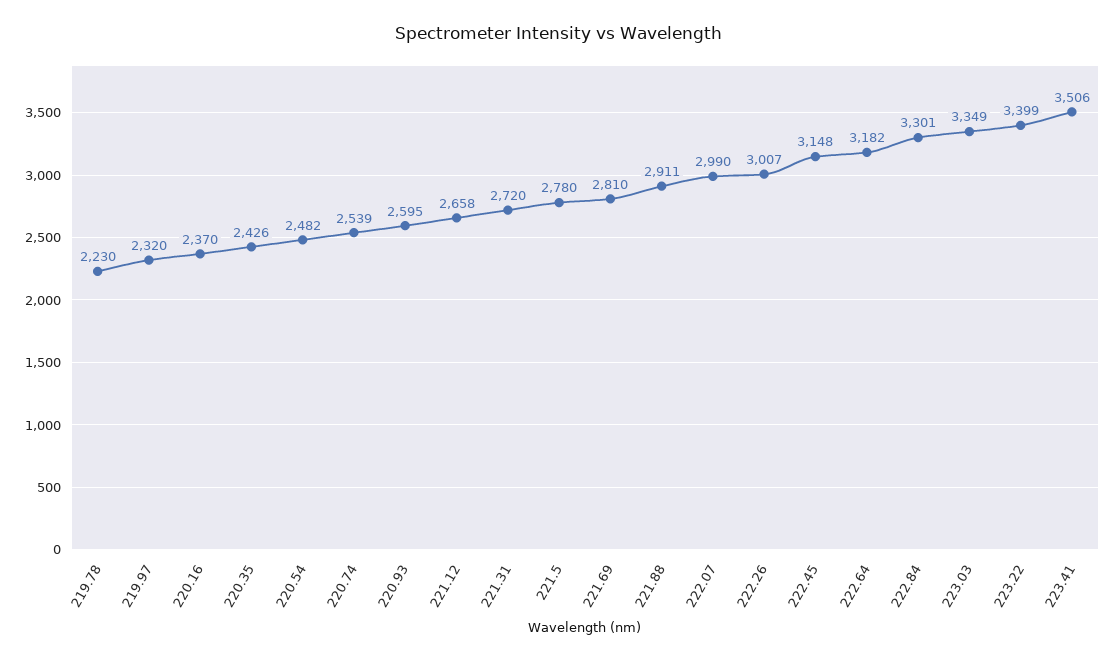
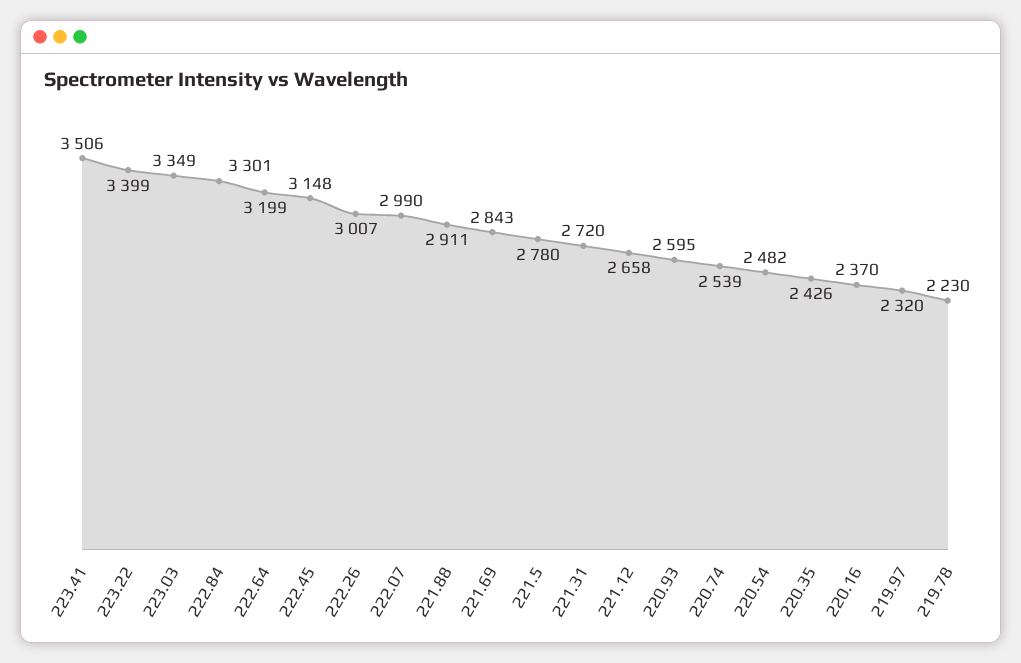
  {
    "219.78": 2230,
    "219.97": 2320,
    "220.16": 2370,
    "220.35": 2426,
    "220.54": 2482,
    "220.74": 2539,
    "220.93": 2595,
    "221.12": 2658,
    "221.31": 2720,
    "221.5": 2780,
-   "221.69": 2810,
+   "221.69": 2843,
    "221.88": 2911,
    "222.07": 2990,
    "222.26": 3007,
    "222.45": 3148,
-   "222.64": 3182,
+   "222.64": 3199,
    "222.84": 3301,
    "223.03": 3349,
    "223.22": 3399,
    "223.41": 3506
  }

